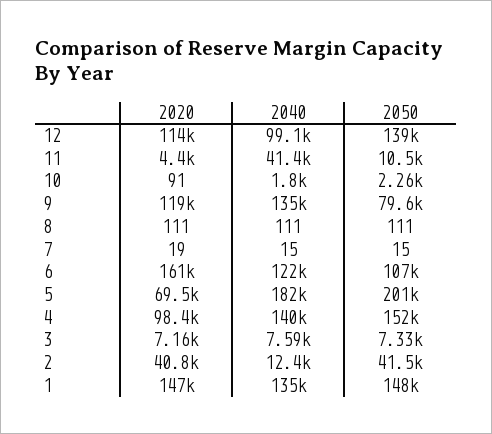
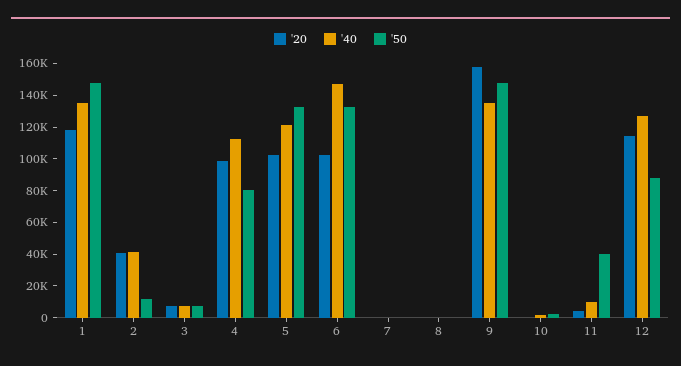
  {
    "2020": {
      "12": 114000,
      "11": 4400,
      "10": 91,
-     "9": 119000,
+     "9": 160000,
      "8": 111,
      "7": 19,
-     "6": 161000,
+     "6": 100000,
-     "5": 69500,
+     "5": 100000,
      "4": 98400,
      "3": 7160,
      "2": 40800,
-     "1": 147000
+     "1": 120000
    },
    "2040": {
-     "12": 99100,
+     "12": 130000,
-     "11": 41400,
+     "11": 10000,
      "10": 1800,
      "9": 135000,
      "8": 111,
      "7": 15,
-     "6": 122000,
+     "6": 150000,
-     "5": 182000,
+     "5": 120000,
-     "4": 140000,
+     "4": 110000,
      "3": 7590,
-     "2": 12400,
+     "2": 40000,
      "1": 135000
    },
    "2050": {
-     "12": 139000,
+     "12": 90000,
-     "11": 10500,
+     "11": 40000,
      "10": 2260,
-     "9": 79600,
+     "9": 150000,
      "8": 111,
      "7": 15,
-     "6": 107000,
+     "6": 130000,
-     "5": 201000,
+     "5": 130000,
-     "4": 152000,
+     "4": 80000,
      "3": 7330,
-     "2": 41500,
+     "2": 10000,
      "1": 148000
    }
  }

